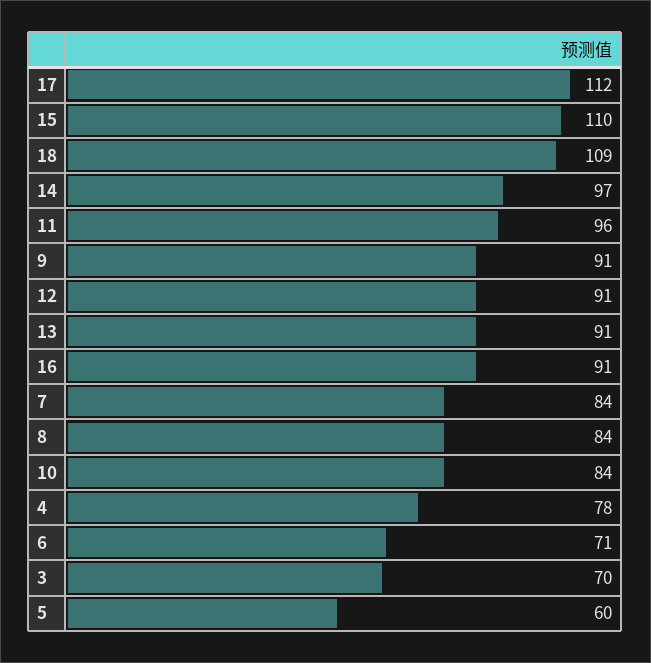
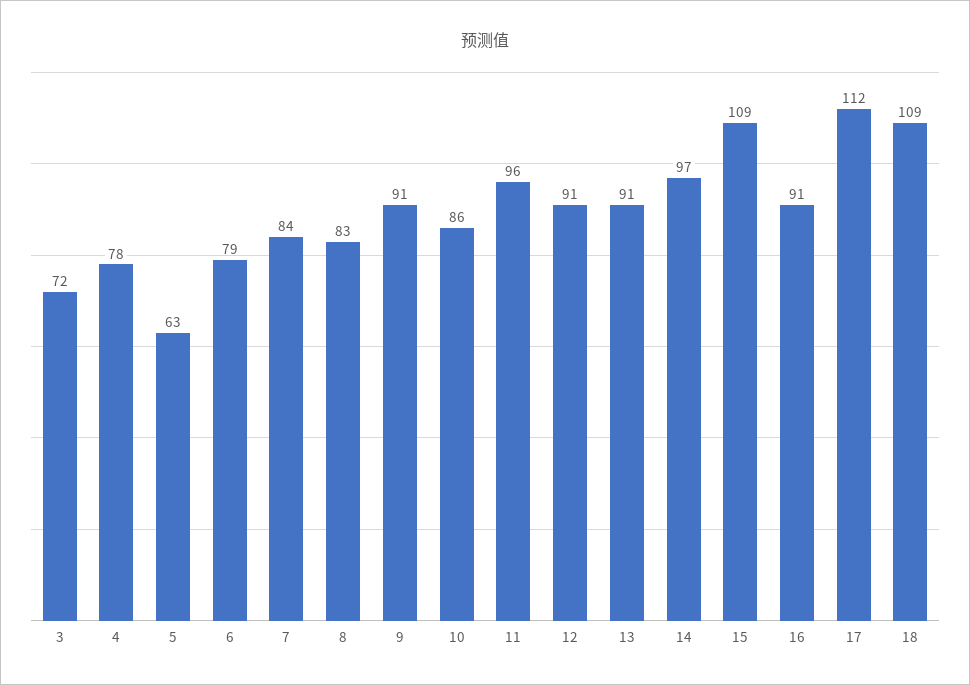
  {
    "17": 112,
-   "15": 110,
+   "15": 109,
    "18": 109,
    "14": 97,
    "11": 96,
    "9": 91,
    "12": 91,
    "13": 91,
    "16": 91,
    "7": 84,
-   "8": 84,
+   "8": 83,
-   "10": 84,
+   "10": 86,
    "4": 78,
-   "6": 71,
+   "6": 79,
-   "3": 70,
+   "3": 72,
-   "5": 60
+   "5": 63
  }

